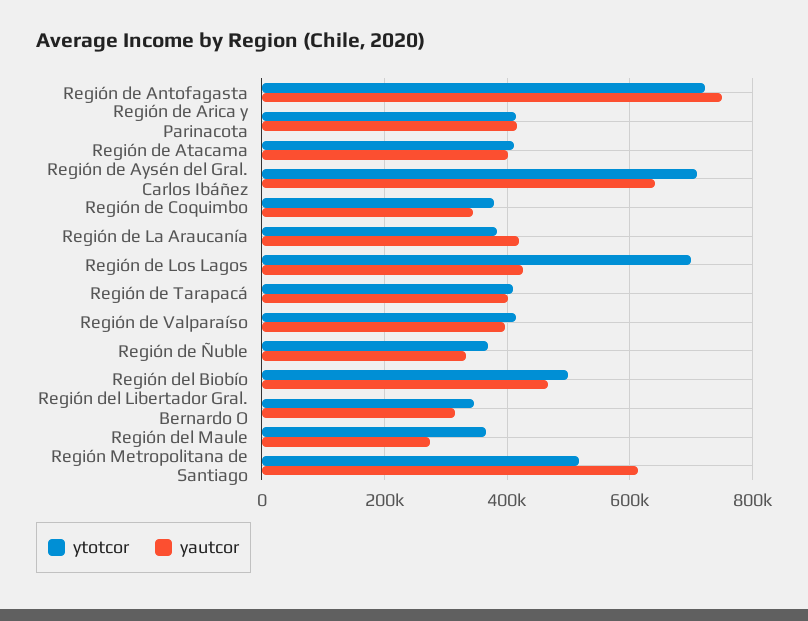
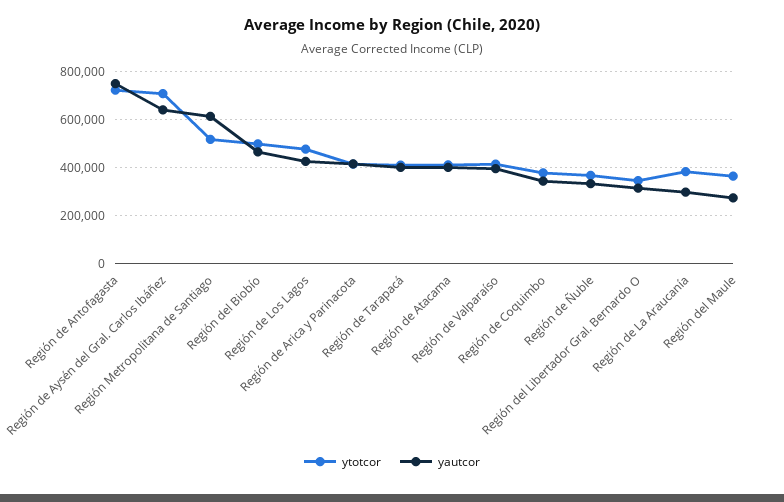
  {
    "ytotcor": {
      "Región de Antofagasta": 720000,
      "Región de Arica y Parinacota": 420000,
      "Región de Atacama": 420000,
      "Región de Aysén del Gral. Carlos Ibáñez": 700000,
      "Región de Coquimbo": 380000,
      "Región de La Araucanía": 380000,
-     "Región de Los Lagos": 700000,
+     "Región de Los Lagos": 475000,
      "Región de Tarapacá": 420000,
      "Región de Valparaíso": 420000,
      "Región de Ñuble": 360000,
      "Región del Biobío": 500000,
      "Región del Libertador Gral. Bernardo O": 340000,
      "Región del Maule": 360000,
      "Región Metropolitana de Santiago": 520000
    },
    "yautcor": {
      "Región de Antofagasta": 740000,
      "Región de Arica y Parinacota": 420000,
      "Región de Atacama": 400000,
      "Región de Aysén del Gral. Carlos Ibáñez": 640000,
      "Región de Coquimbo": 340000,
-     "Región de La Araucanía": 420000,
+     "Región de La Araucanía": 300000,
      "Región de Los Lagos": 420000,
      "Región de Tarapacá": 400000,
      "Región de Valparaíso": 400000,
      "Región de Ñuble": 340000,
      "Región del Biobío": 460000,
      "Región del Libertador Gral. Bernardo O": 320000,
      "Región del Maule": 280000,
      "Región Metropolitana de Santiago": 620000
    }
  }

